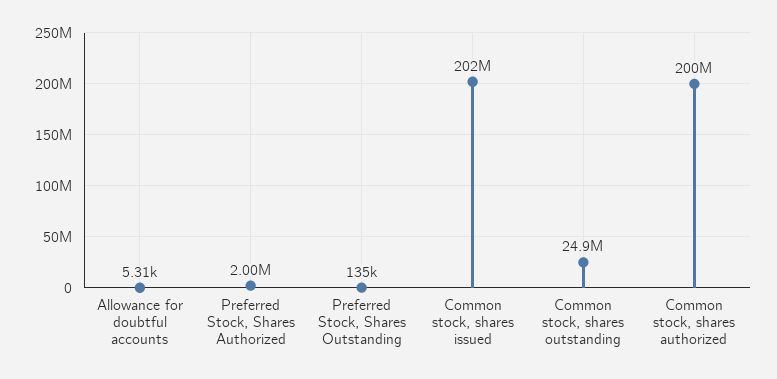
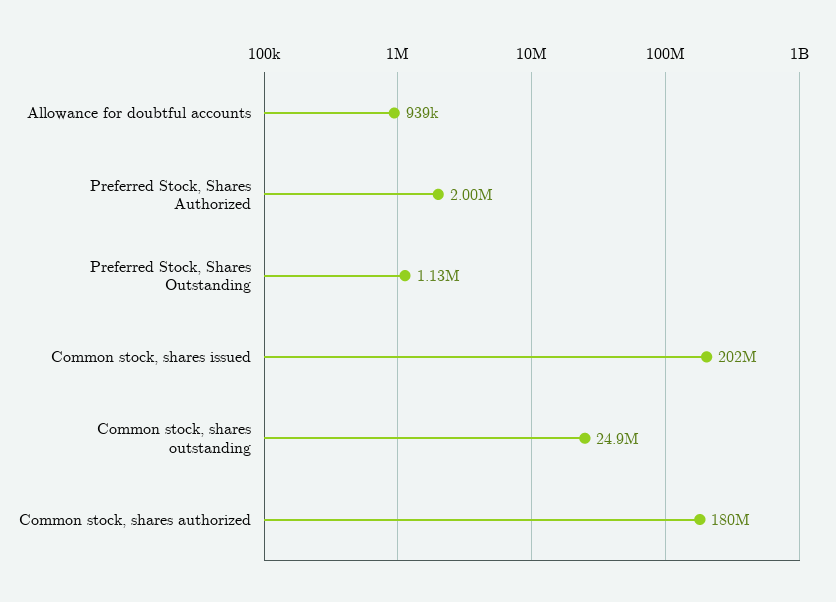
  {
-   "Allowance for doubtful accounts": 5310,
+   "Allowance for doubtful accounts": 939000,
    "Preferred Stock, Shares Authorized": 2000000,
-   "Preferred Stock, Shares Outstanding": 135000,
+   "Preferred Stock, Shares Outstanding": 1130000,
    "Common stock, shares issued": 202000000,
    "Common stock, shares outstanding": 24900000,
-   "Common stock, shares authorized": 200000000
+   "Common stock, shares authorized": 180000000
  }

